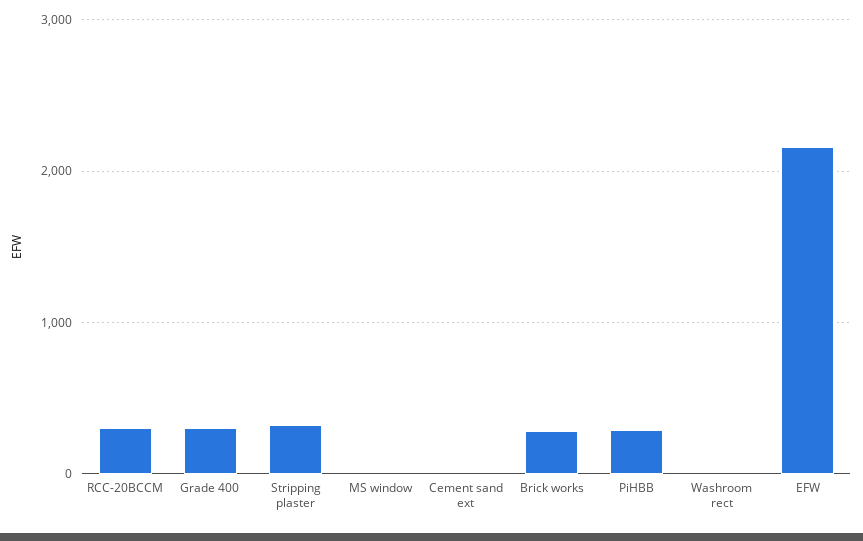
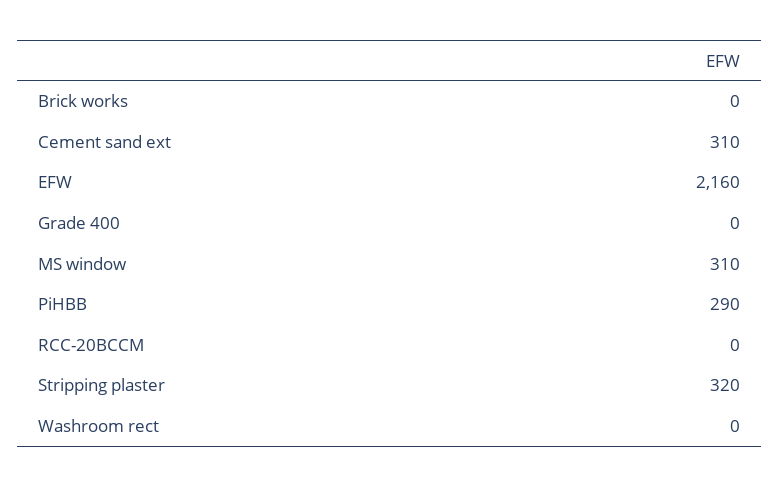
  {
-   "RCC-20BCCM": 300,
+   "RCC-20BCCM": 0,
-   "Grade 400": 300,
+   "Grade 400": 0,
    "Stripping plaster": 320,
-   "MS window": 0,
+   "MS window": 310,
-   "Cement sand ext": 0,
+   "Cement sand ext": 310,
-   "Brick works": 300,
+   "Brick works": 0,
    "PiHBB": 290,
    "Washroom rect": 0,
    "EFW": 2160
  }

